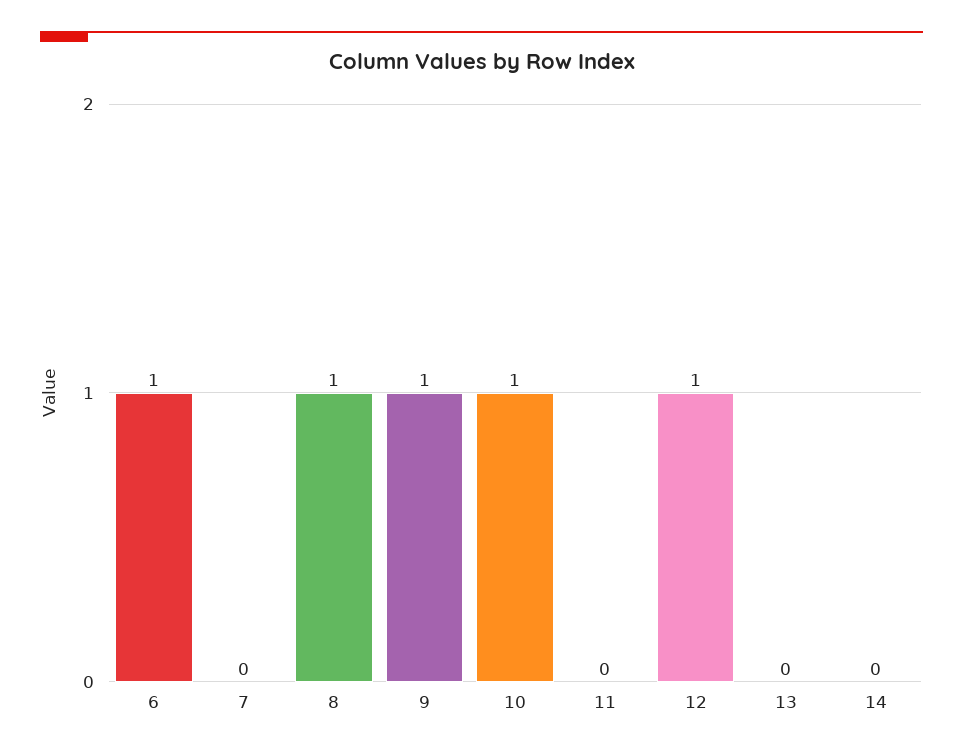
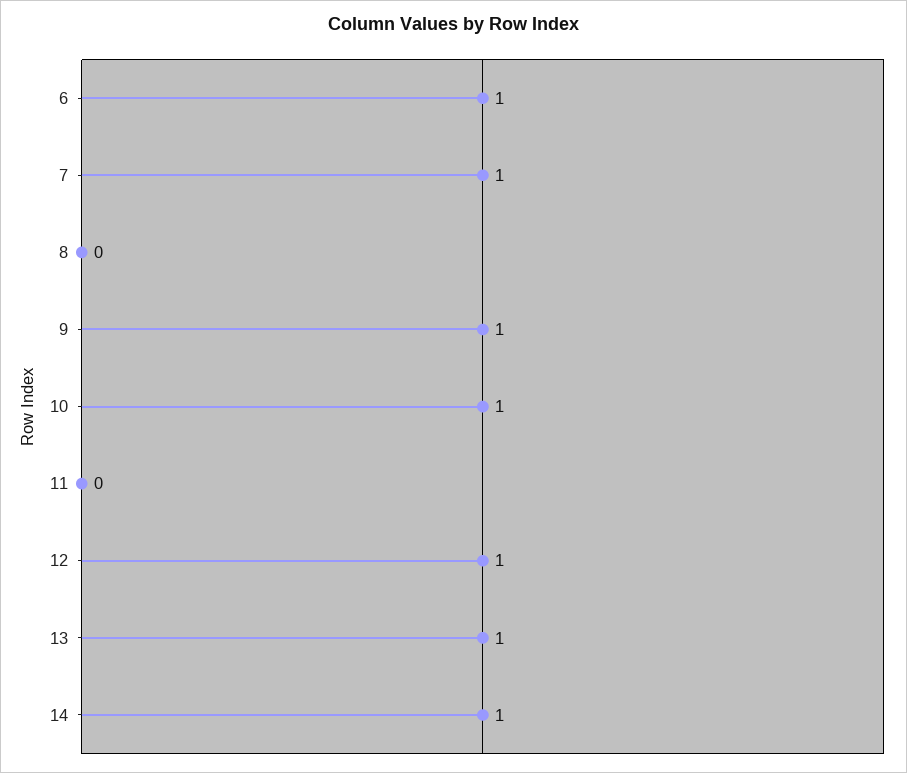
  {
    "6": 1,
-   "7": 0,
+   "7": 1,
-   "8": 1,
+   "8": 0,
    "9": 1,
    "10": 1,
    "11": 0,
    "12": 1,
-   "13": 0,
+   "13": 1,
-   "14": 0
+   "14": 1
  }

